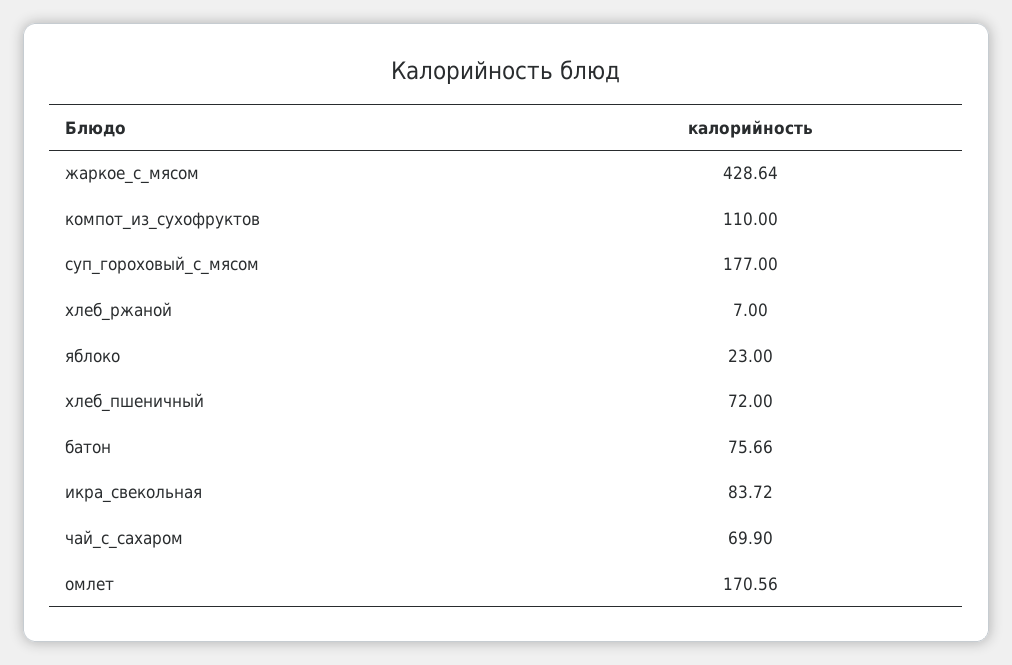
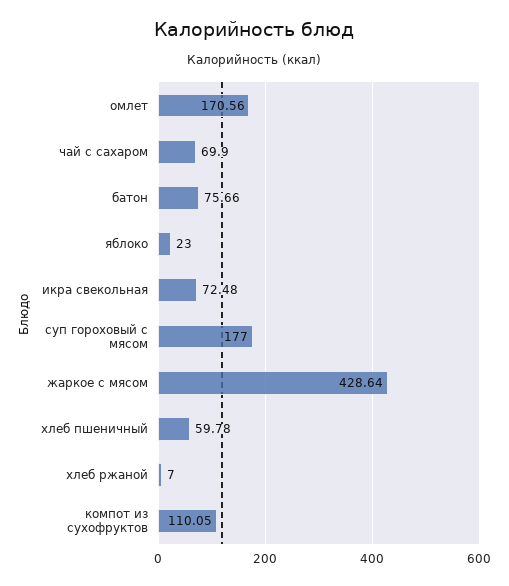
  {
    "жаркое_с_мясом": 428.64,
-   "компот_из_сухофруктов": 110,
+   "компот_из_сухофруктов": 110.05,
    "суп_гороховый_с_мясом": 177,
    "хлеб_ржаной": 7,
    "яблоко": 23,
-   "хлеб_пшеничный": 72,
+   "хлеб_пшеничный": 59.78,
    "батон": 75.66,
-   "икра_свекольная": 83.72,
+   "икра_свекольная": 72.48,
    "чай_с_сахаром": 69.9,
    "омлет": 170.56
  }

